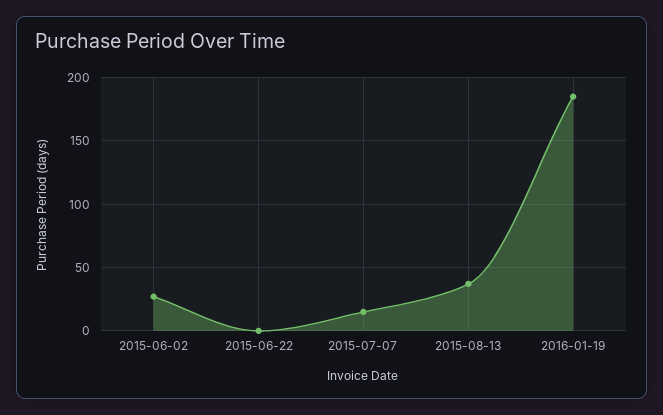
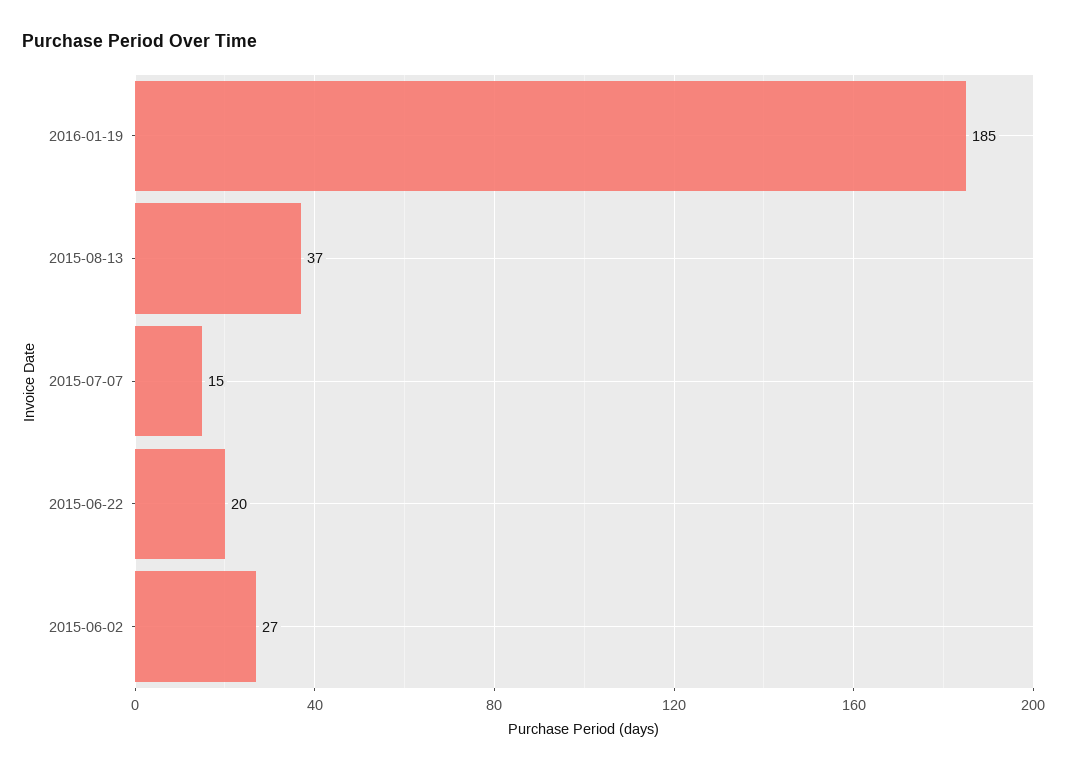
  {
    "2015-06-02": 27,
-   "2015-06-22": 0,
+   "2015-06-22": 20,
    "2015-07-07": 15,
    "2015-08-13": 37,
    "2016-01-19": 185
  }

